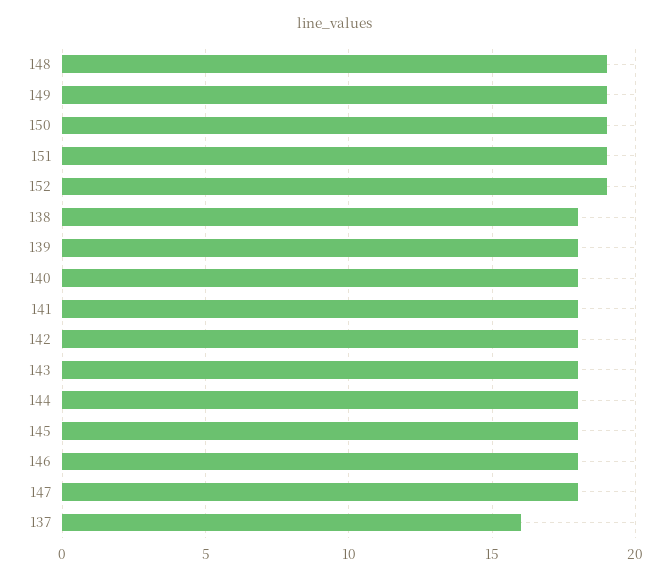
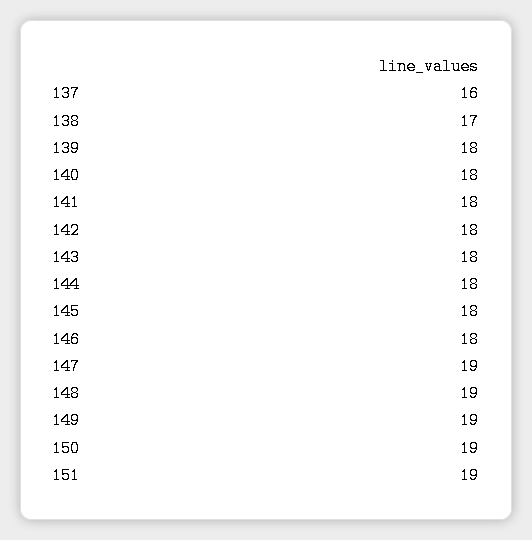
  {
    "148": 19,
    "149": 19,
    "150": 19,
    "151": 19,
-   "152": 19,
-   "138": 18,
+   "138": 17,
    "139": 18,
    "140": 18,
    "141": 18,
    "142": 18,
    "143": 18,
    "144": 18,
    "145": 18,
    "146": 18,
-   "147": 18,
+   "147": 19,
    "137": 16
  }

